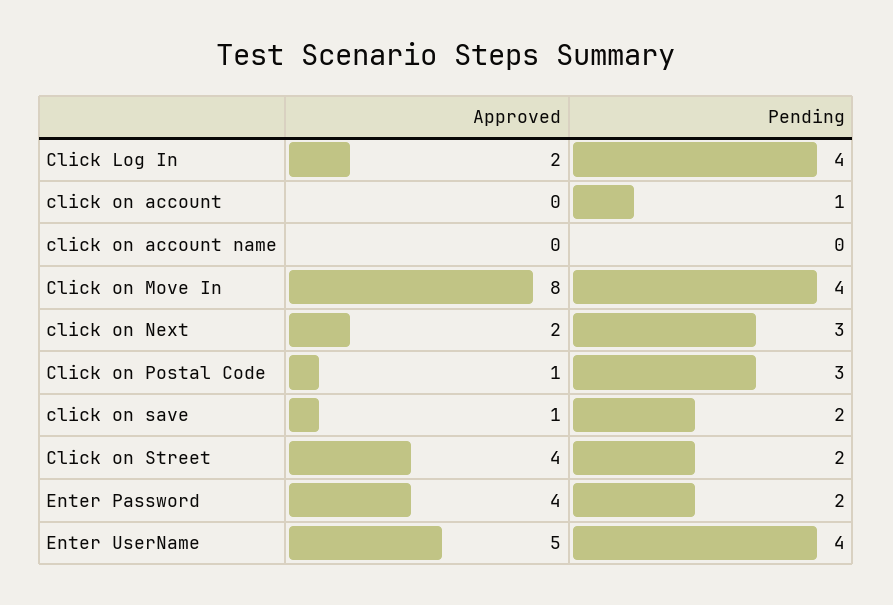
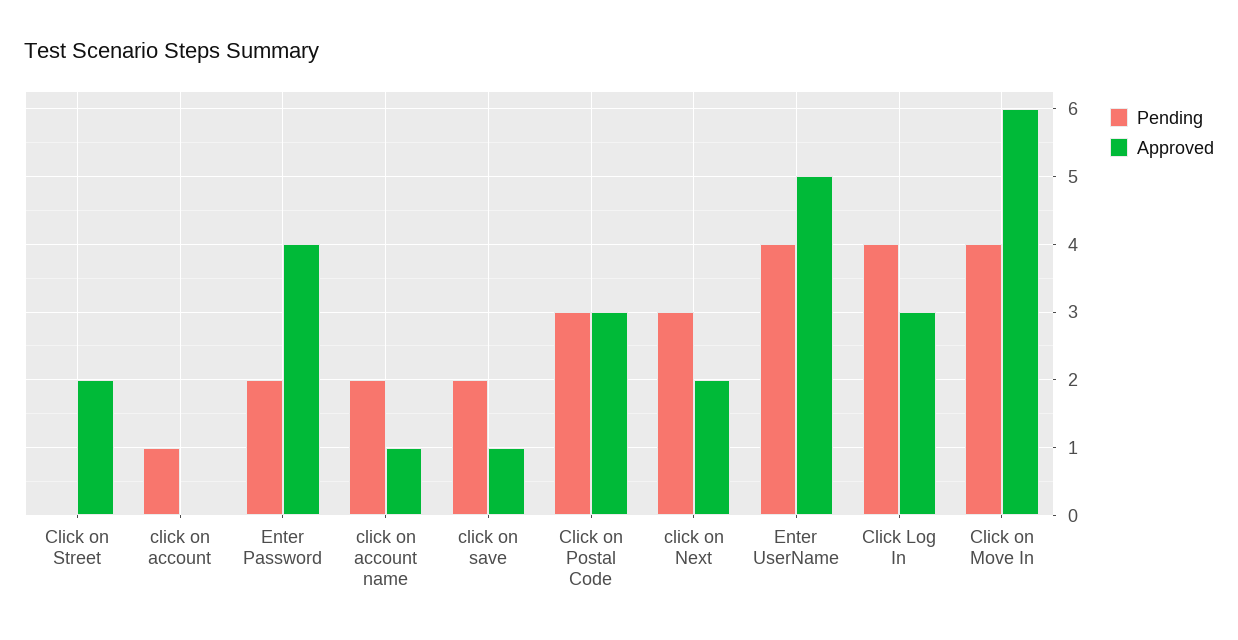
  {
    "Approved": {
-     "Click Log In": 2,
+     "Click Log In": 3,
      "click on account": 0,
-     "click on account name": 0,
+     "click on account name": 1,
-     "Click on Move In": 8,
+     "Click on Move In": 6,
      "click on Next": 2,
-     "Click on Postal Code": 1,
+     "Click on Postal Code": 3,
      "click on save": 1,
-     "Click on Street": 4,
+     "Click on Street": 2,
      "Enter Password": 4,
      "Enter UserName": 5
    },
    "Pending": {
      "Click Log In": 4,
      "click on account": 1,
-     "click on account name": 0,
+     "click on account name": 2,
      "Click on Move In": 4,
      "click on Next": 3,
      "Click on Postal Code": 3,
      "click on save": 2,
-     "Click on Street": 2,
+     "Click on Street": 0,
      "Enter Password": 2,
      "Enter UserName": 4
    }
  }

